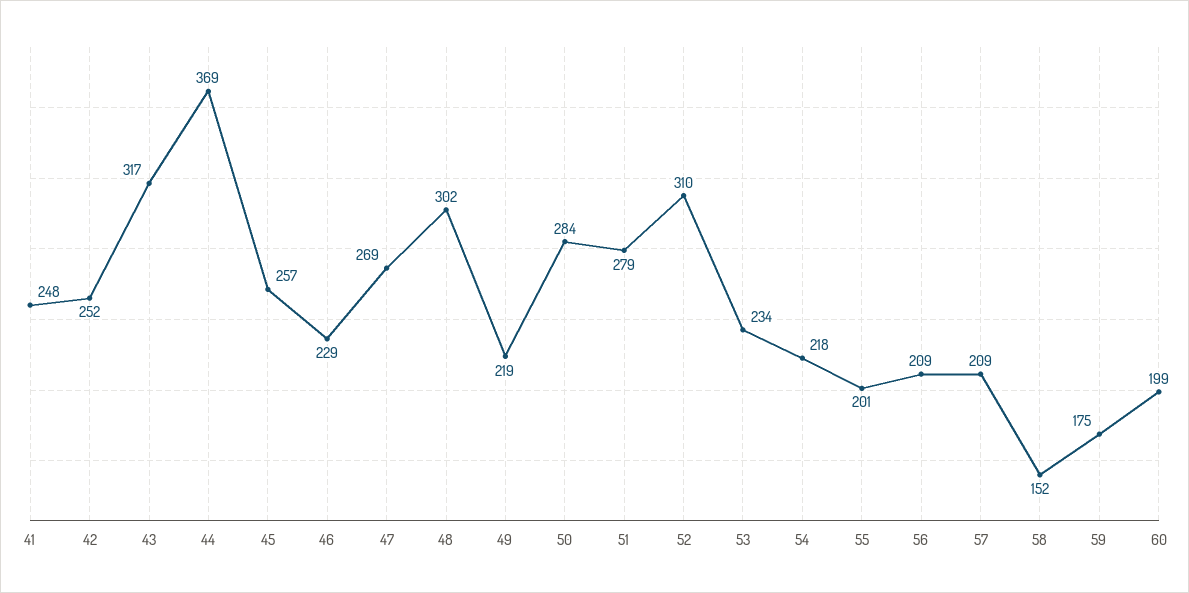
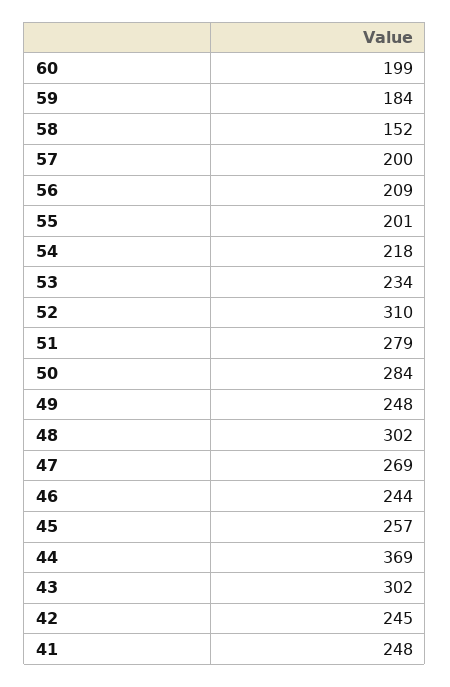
  {
    "41": 248,
-   "42": 252,
+   "42": 245,
-   "43": 317,
+   "43": 302,
    "44": 369,
    "45": 257,
-   "46": 229,
+   "46": 244,
    "47": 269,
    "48": 302,
-   "49": 219,
+   "49": 248,
    "50": 284,
    "51": 279,
    "52": 310,
    "53": 234,
    "54": 218,
    "55": 201,
    "56": 209,
-   "57": 209,
+   "57": 200,
    "58": 152,
-   "59": 175,
+   "59": 184,
    "60": 199
  }

